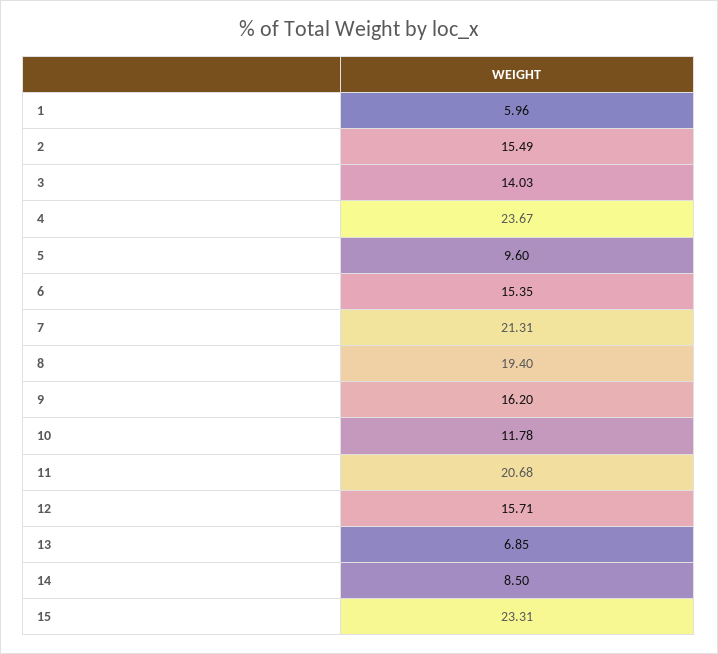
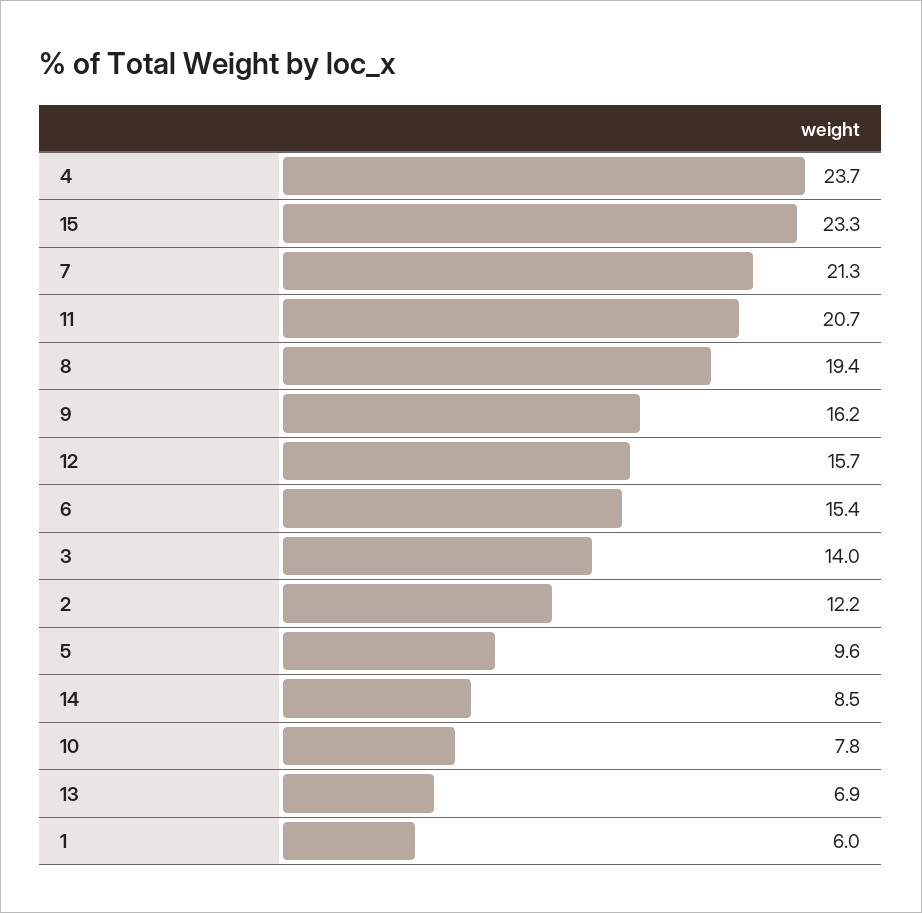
  {
    "1": 5.96,
-   "2": 15.49,
+   "2": 12.2,
    "3": 14.03,
    "4": 23.67,
    "5": 9.6,
    "6": 15.35,
    "7": 21.31,
    "8": 19.4,
    "9": 16.2,
-   "10": 11.78,
+   "10": 7.8,
    "11": 20.68,
    "12": 15.71,
    "13": 6.85,
    "14": 8.5,
    "15": 23.31
  }

